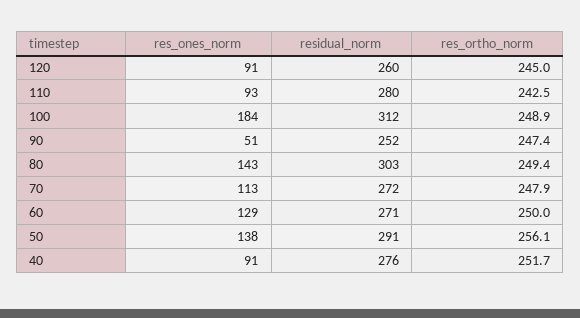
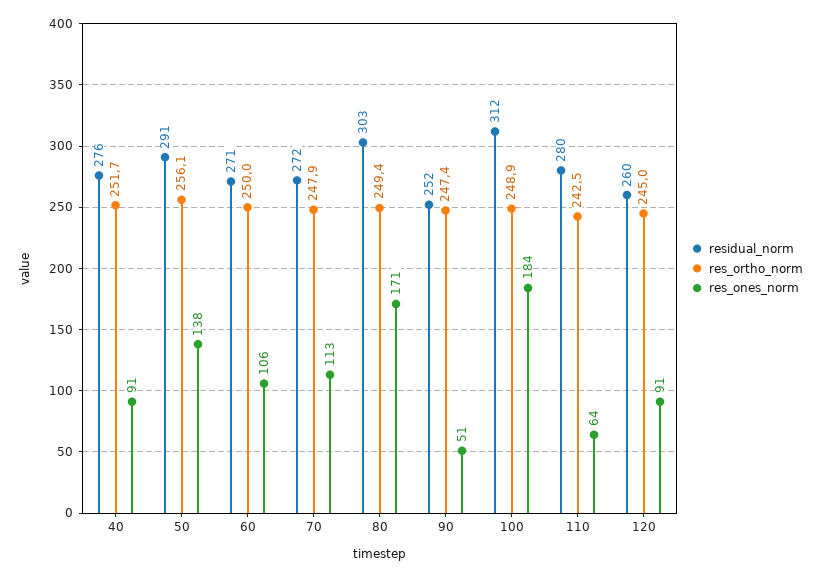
  {
    "res_ones_norm": {
      "120": 91,
-     "110": 93,
+     "110": 64,
      "100": 184,
      "90": 51,
-     "80": 143,
+     "80": 171,
      "70": 113,
-     "60": 129,
+     "60": 106,
      "50": 138,
      "40": 91
    },
    "residual_norm": {
      "120": 260,
      "110": 280,
      "100": 312,
      "90": 252,
      "80": 303,
      "70": 272,
      "60": 271,
      "50": 291,
      "40": 276
    },
    "res_ortho_norm": {
      "120": 245,
      "110": 242.5,
      "100": 248.9,
      "90": 247.4,
      "80": 249.4,
      "70": 247.9,
      "60": 250,
      "50": 256.1,
      "40": 251.7
    }
  }

